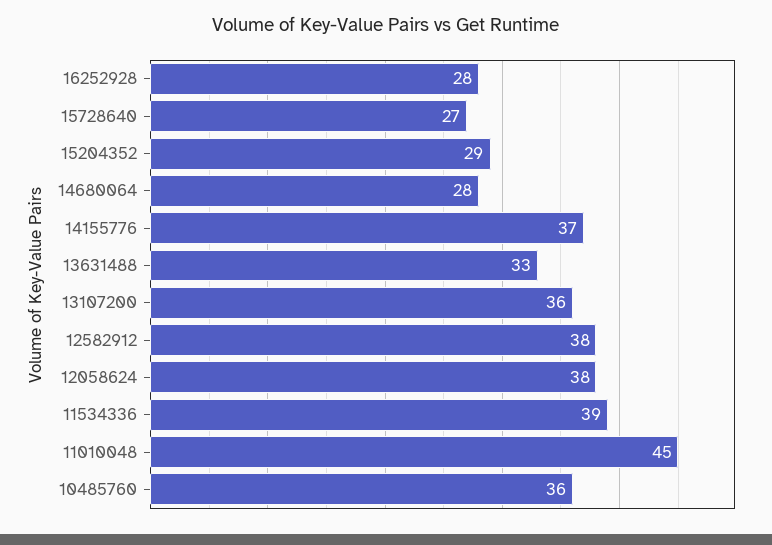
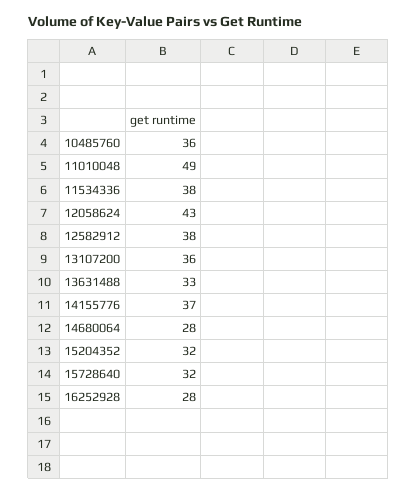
  {
    "16252928": 28,
-   "15728640": 27,
+   "15728640": 32,
-   "15204352": 29,
+   "15204352": 32,
    "14680064": 28,
    "14155776": 37,
    "13631488": 33,
    "13107200": 36,
    "12582912": 38,
-   "12058624": 38,
+   "12058624": 43,
-   "11534336": 39,
+   "11534336": 38,
-   "11010048": 45,
+   "11010048": 49,
    "10485760": 36
  }

